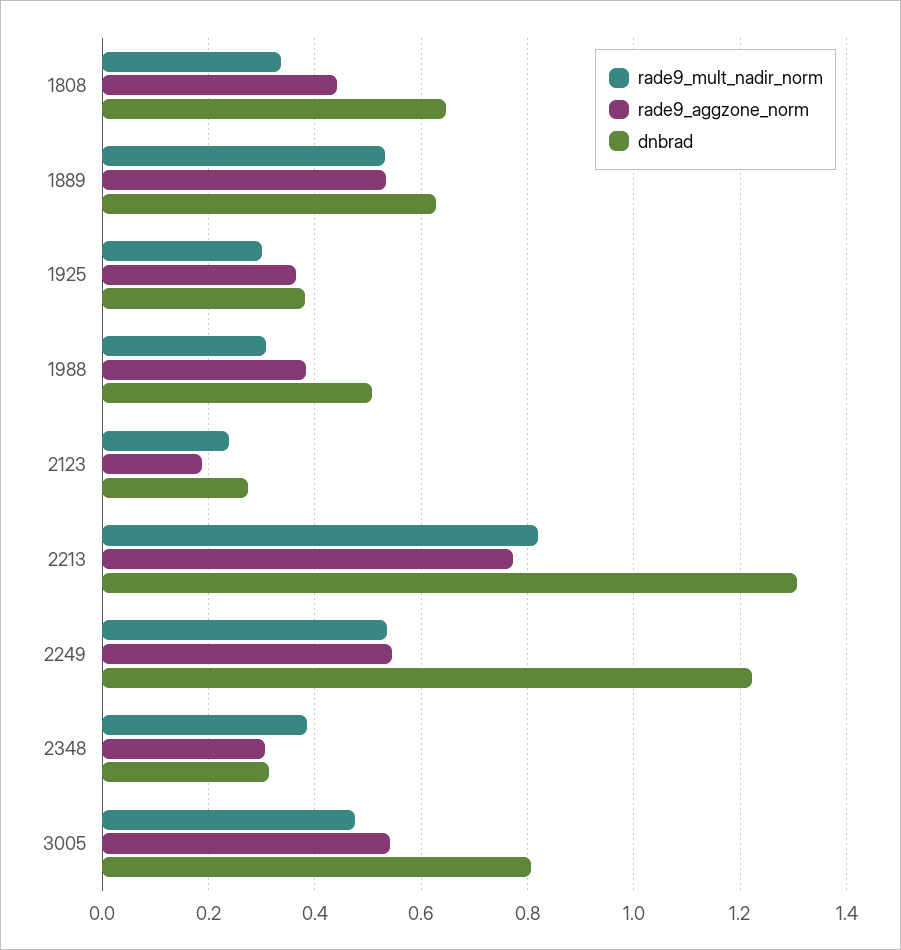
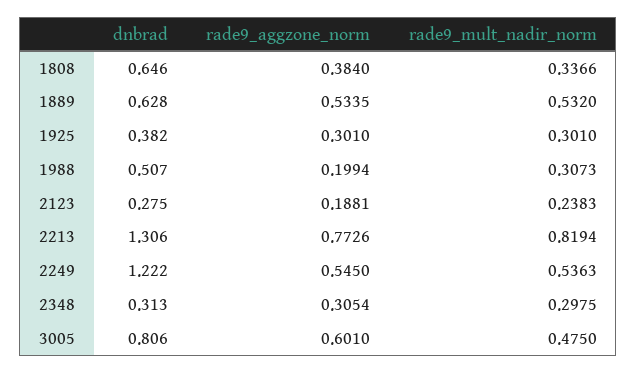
  {
    "rade9_mult_nadir_norm": {
      "1808": 0.3366,
      "1889": 0.532,
      "1925": 0.301,
      "1988": 0.3073,
      "2123": 0.2383,
      "2213": 0.8194,
      "2249": 0.5363,
-     "2348": 0.38,
+     "2348": 0.2975,
      "3005": 0.475
    },
    "rade9_aggzone_norm": {
-     "1808": 0.44,
+     "1808": 0.384,
      "1889": 0.5335,
-     "1925": 0.36,
+     "1925": 0.301,
-     "1988": 0.38,
+     "1988": 0.1994,
      "2123": 0.1881,
      "2213": 0.7726,
      "2249": 0.545,
      "2348": 0.3054,
-     "3005": 0.54
+     "3005": 0.601
    },
    "dnbrad": {
      "1808": 0.646,
      "1889": 0.628,
      "1925": 0.382,
      "1988": 0.507,
      "2123": 0.275,
      "2213": 1.306,
      "2249": 1.222,
      "2348": 0.313,
      "3005": 0.806
    }
  }

